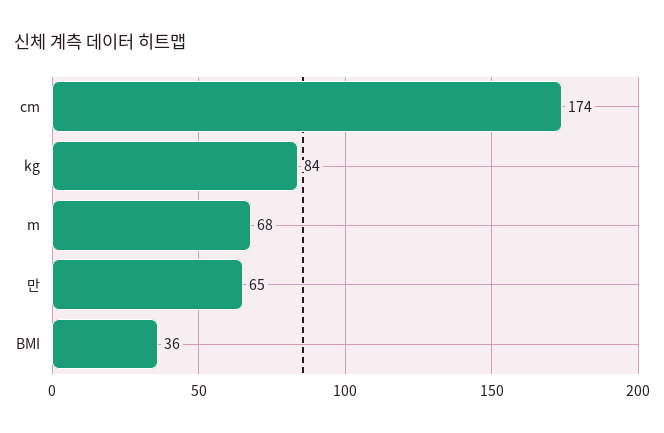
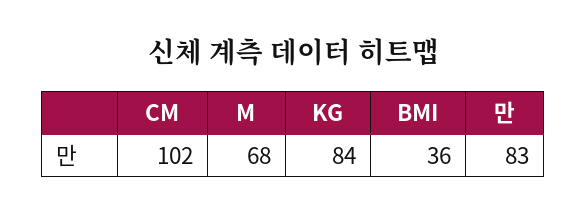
  {
-   "cm": 174,
+   "cm": 102,
    "kg": 84,
    "m": 68,
-   "만": 65,
+   "만": 83,
    "BMI": 36
  }

